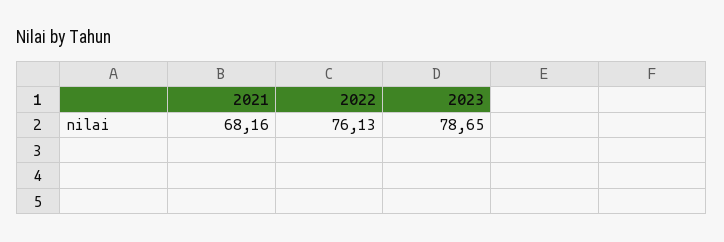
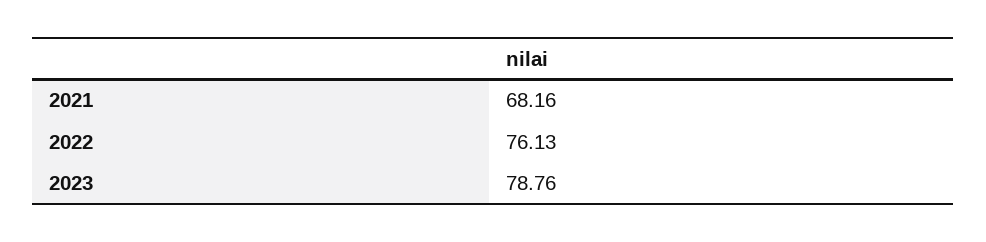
  {
    "2021": 68.16,
    "2022": 76.13,
-   "2023": 78.65
+   "2023": 78.76
  }

